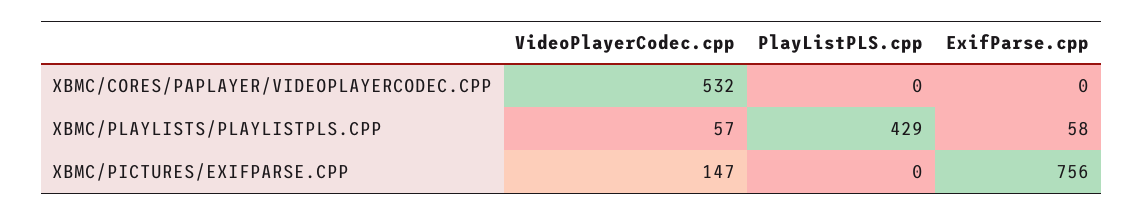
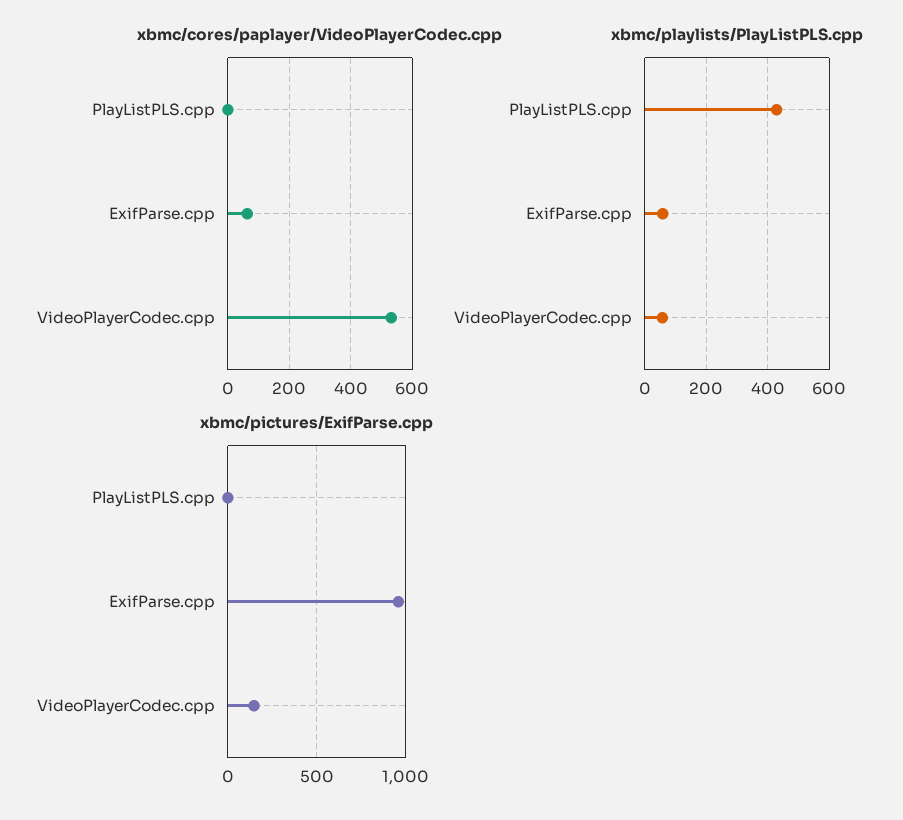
  {
    "XBMC/CORES/PAPLAYER/VIDEOPLAYERCODEC.CPP": {
      "VideoPlayerCodec.cpp": 532,
      "PlayListPLS.cpp": 0,
-     "ExifParse.cpp": 0
+     "ExifParse.cpp": 60
    },
    "XBMC/PLAYLISTS/PLAYLISTPLS.CPP": {
      "VideoPlayerCodec.cpp": 57,
      "PlayListPLS.cpp": 429,
      "ExifParse.cpp": 58
    },
    "XBMC/PICTURES/EXIFPARSE.CPP": {
      "VideoPlayerCodec.cpp": 147,
      "PlayListPLS.cpp": 0,
-     "ExifParse.cpp": 756
+     "ExifParse.cpp": 950
    }
  }

